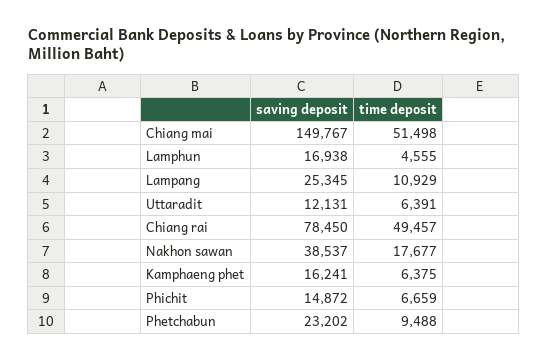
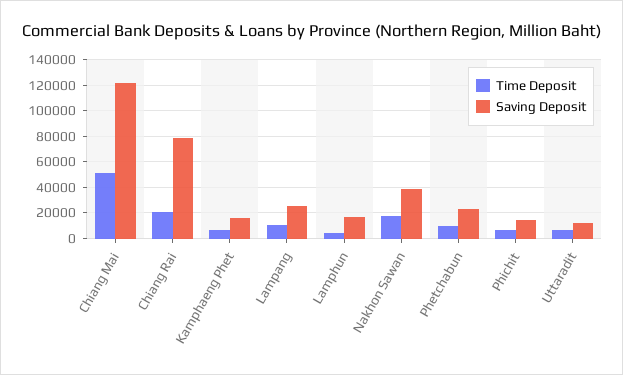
  {
    "saving deposit": {
-     "Chiang mai": 149767,
+     "Chiang mai": 120000,
      "Lamphun": 16938,
      "Lampang": 25345,
      "Uttaradit": 12131,
      "Chiang rai": 78450,
      "Nakhon sawan": 38537,
      "Kamphaeng phet": 16241,
      "Phichit": 14872,
      "Phetchabun": 23202
    },
    "time deposit": {
      "Chiang mai": 51498,
      "Lamphun": 4555,
      "Lampang": 10929,
      "Uttaradit": 6391,
-     "Chiang rai": 49457,
+     "Chiang rai": 20000,
      "Nakhon sawan": 17677,
      "Kamphaeng phet": 6375,
      "Phichit": 6659,
      "Phetchabun": 9488
    }
  }

